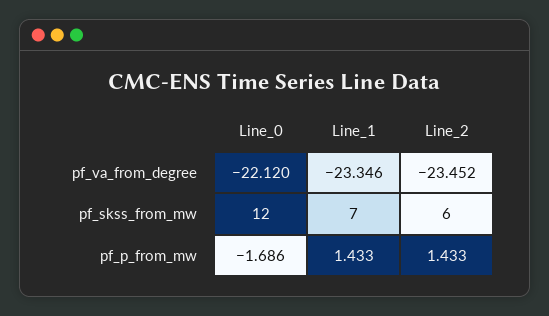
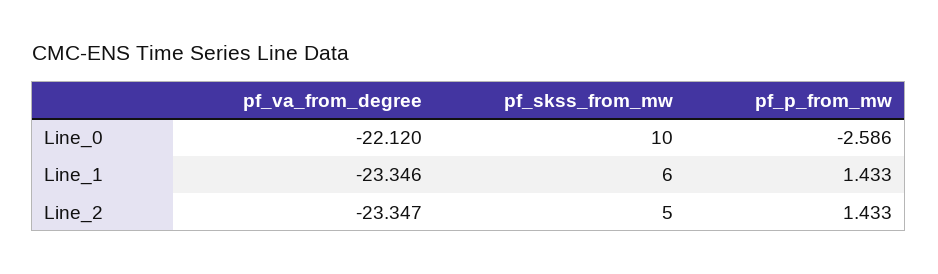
  {
    "Line_0": {
      "pf_va_from_degree": -22.12,
-     "pf_skss_from_mw": 12,
+     "pf_skss_from_mw": 10,
-     "pf_p_from_mw": -1.686
+     "pf_p_from_mw": -2.586
    },
    "Line_1": {
      "pf_va_from_degree": -23.346,
-     "pf_skss_from_mw": 7,
+     "pf_skss_from_mw": 6,
      "pf_p_from_mw": 1.433
    },
    "Line_2": {
-     "pf_va_from_degree": -23.452,
+     "pf_va_from_degree": -23.347,
-     "pf_skss_from_mw": 6,
+     "pf_skss_from_mw": 5,
      "pf_p_from_mw": 1.433
    }
  }

